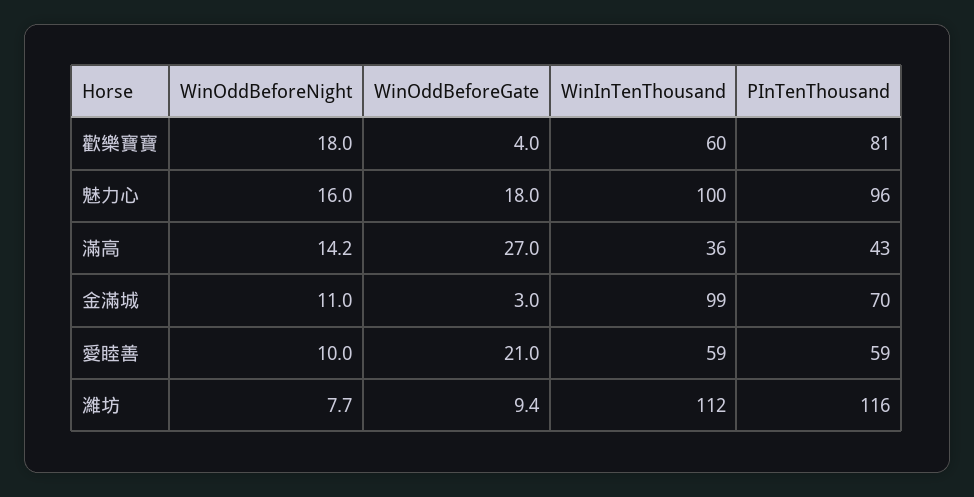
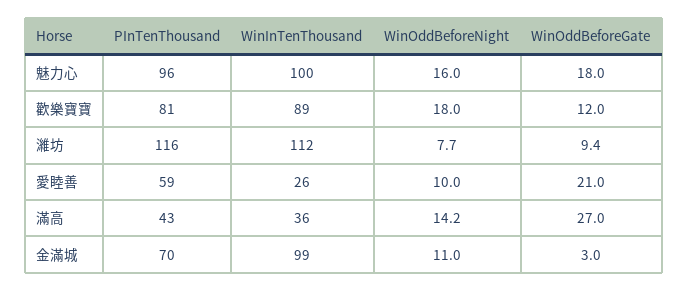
  {
    "WinOddBeforeNight": {
      "歡樂寶寶": 18,
      "魅力心": 16,
      "滿高": 14.2,
      "金滿城": 11,
      "愛睦善": 10,
      "濰坊": 7.7
    },
    "WinOddBeforeGate": {
-     "歡樂寶寶": 4,
+     "歡樂寶寶": 12,
      "魅力心": 18,
      "滿高": 27,
      "金滿城": 3,
      "愛睦善": 21,
      "濰坊": 9.4
    },
    "WinInTenThousand": {
-     "歡樂寶寶": 60,
+     "歡樂寶寶": 89,
      "魅力心": 100,
      "滿高": 36,
      "金滿城": 99,
-     "愛睦善": 59,
+     "愛睦善": 26,
      "濰坊": 112
    },
    "PInTenThousand": {
      "歡樂寶寶": 81,
      "魅力心": 96,
      "滿高": 43,
      "金滿城": 70,
      "愛睦善": 59,
      "濰坊": 116
    }
  }

